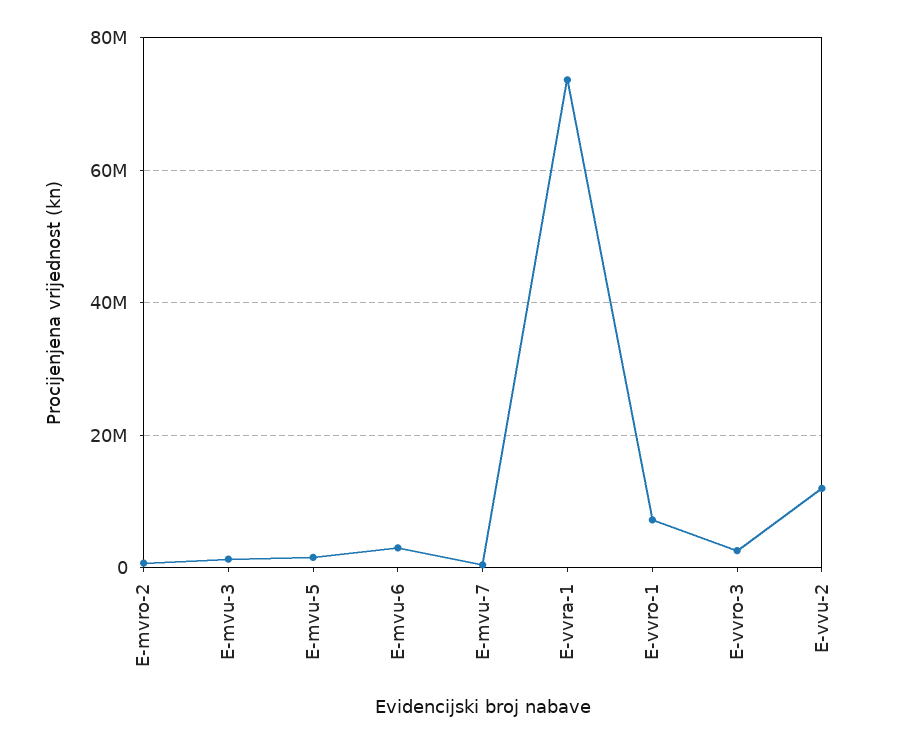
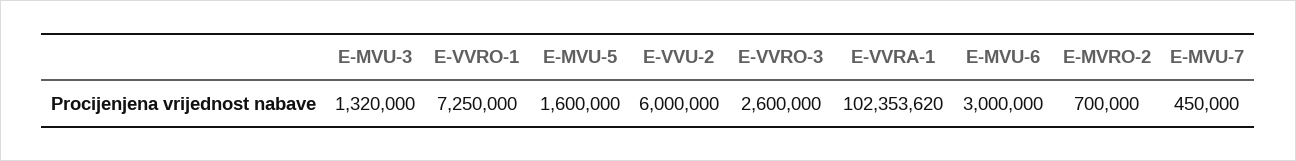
  {
    "E-mvro-2": 700000,
    "E-mvu-3": 1320000,
    "E-mvu-5": 1600000,
    "E-mvu-6": 3000000,
    "E-mvu-7": 450000,
-   "E-vvra-1": 74000000,
+   "E-vvra-1": 102353620,
    "E-vvro-1": 7250000,
    "E-vvro-3": 2600000,
-   "E-vvu-2": 12000000
+   "E-vvu-2": 6000000
  }

